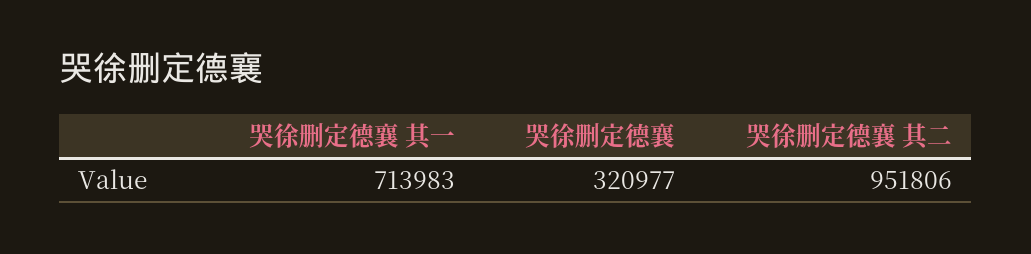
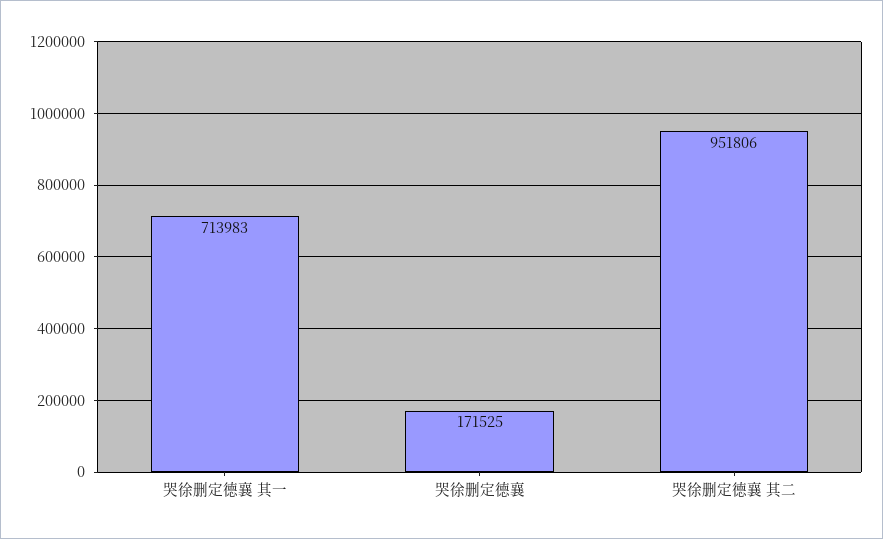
  {
    "哭徐删定德襄 其一": 713983,
-   "哭徐删定德襄": 320977,
+   "哭徐删定德襄": 171525,
    "哭徐删定德襄 其二": 951806
  }

